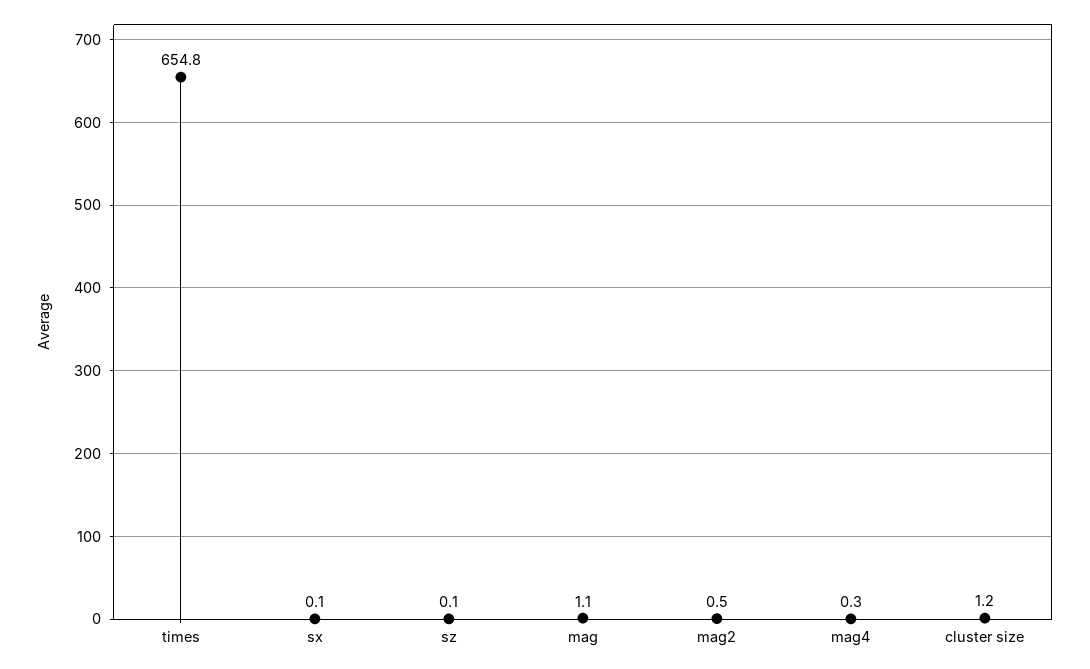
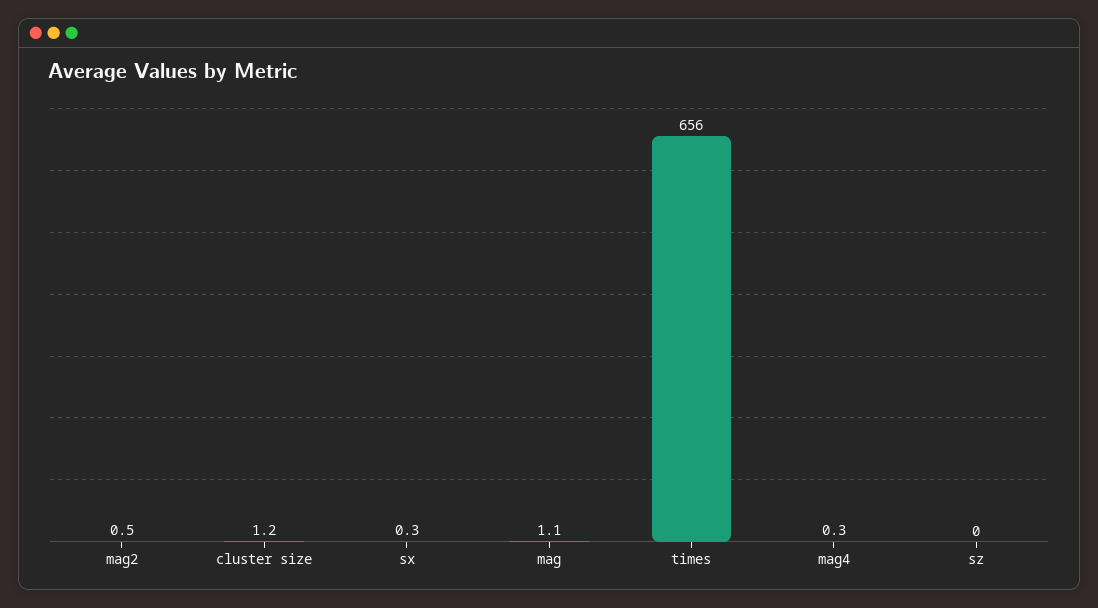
  {
-   "times": 654.8,
+   "times": 656,
-   "sx": 0.1,
+   "sx": 0.3,
-   "sz": 0.1,
+   "sz": 0,
    "mag": 1.1,
    "mag2": 0.5,
    "mag4": 0.3,
    "cluster size": 1.2
  }

